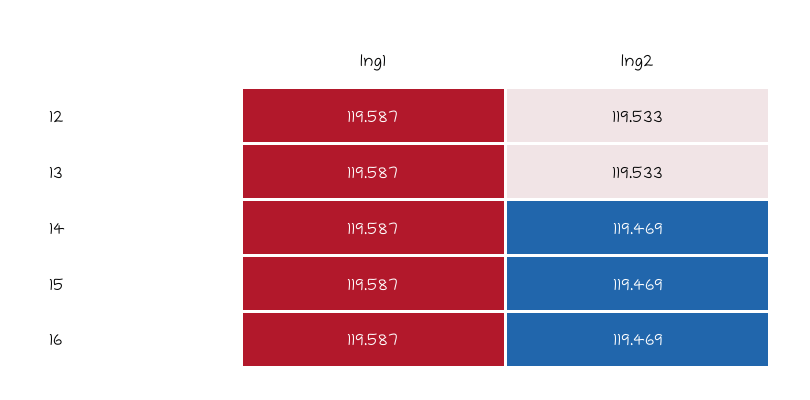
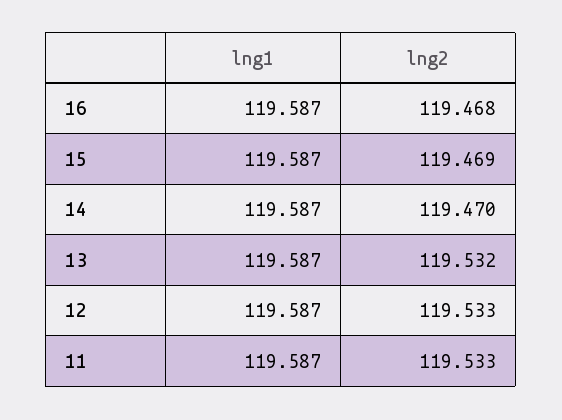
  {
    "lng1": {
      "12": 119.587,
      "13": 119.587,
      "14": 119.587,
      "15": 119.587,
-     "16": 119.587
+     "16": 119.587,
+     "11": 119.587
    },
    "lng2": {
      "12": 119.533,
-     "13": 119.533,
+     "13": 119.532,
-     "14": 119.469,
+     "14": 119.47,
      "15": 119.469,
-     "16": 119.469
+     "16": 119.468,
+     "11": 119.533
    }
  }

